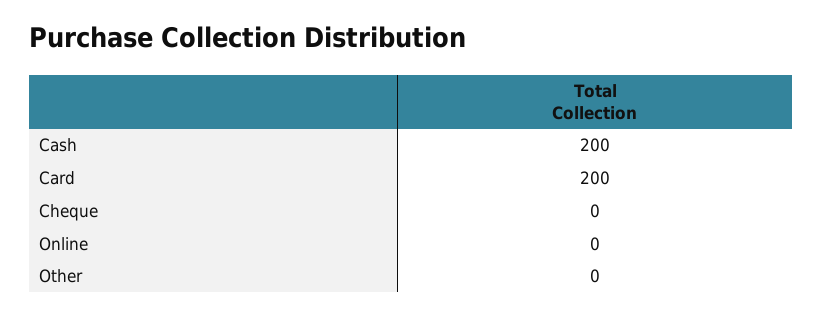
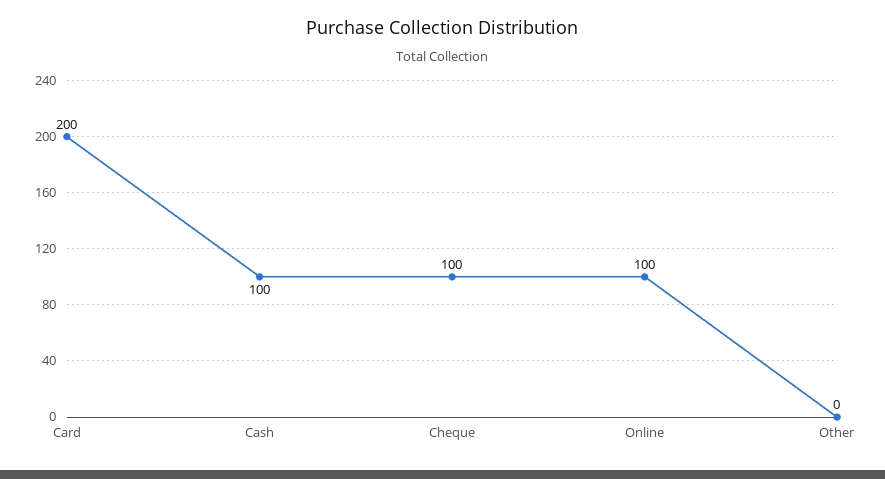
  {
-   "Cash": 200,
+   "Cash": 100,
    "Card": 200,
-   "Cheque": 0,
+   "Cheque": 100,
-   "Online": 0,
+   "Online": 100,
    "Other": 0
  }

